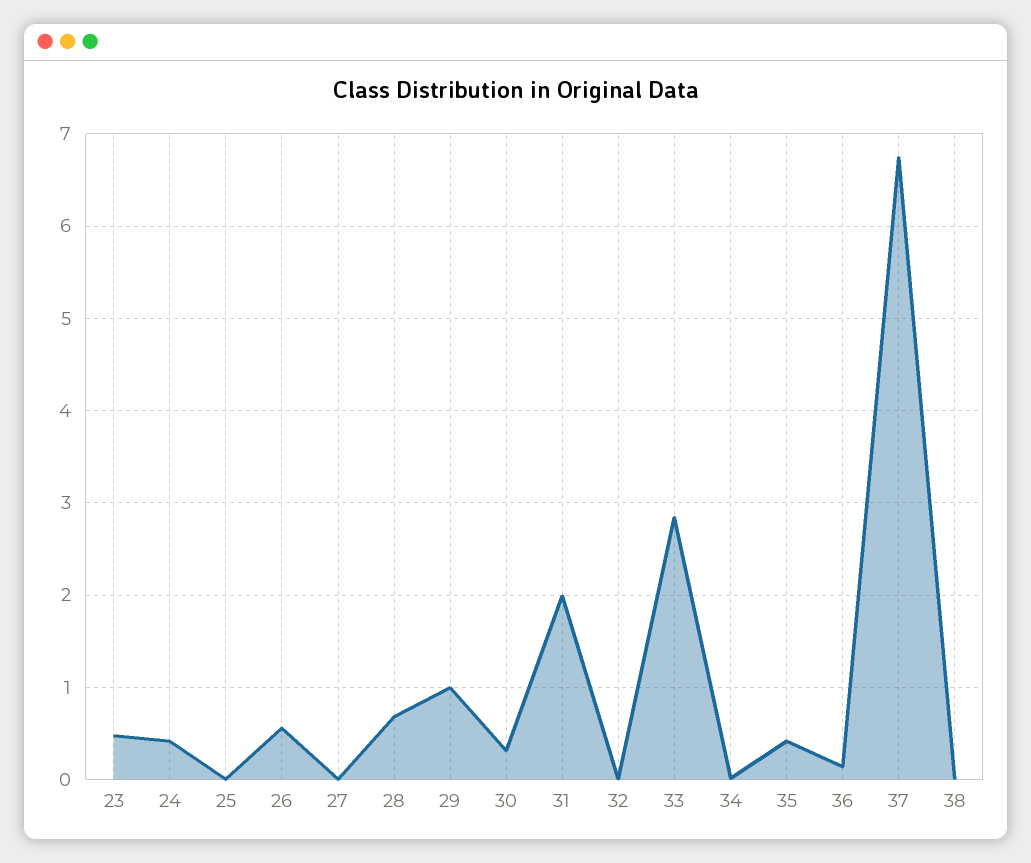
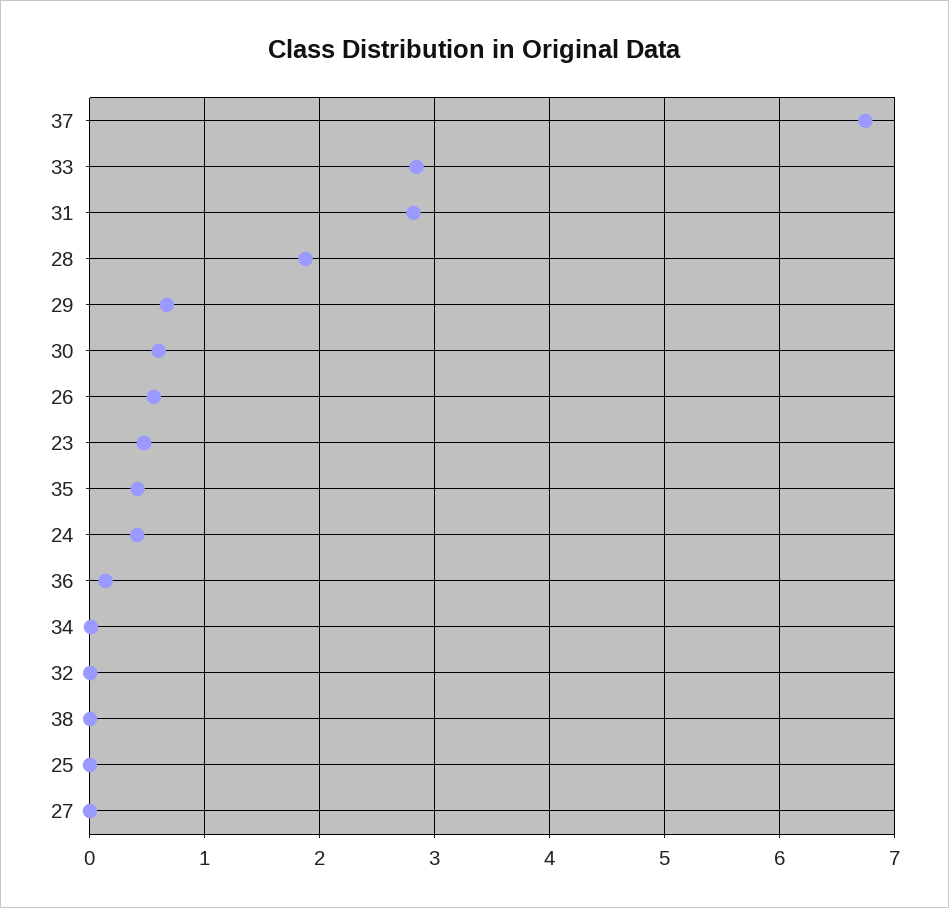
  {
    "23": 0.5,
    "24": 0.4,
    "25": 0,
    "26": 0.6,
    "27": 0,
-   "28": 0.7,
+   "28": 1.9,
-   "29": 1,
+   "29": 0.7,
-   "30": 0.3,
+   "30": 0.6,
-   "31": 2,
+   "31": 2.8,
    "32": 0,
    "33": 2.8,
    "34": 0,
    "35": 0.4,
    "36": 0.1,
    "37": 6.7,
    "38": 0
  }

